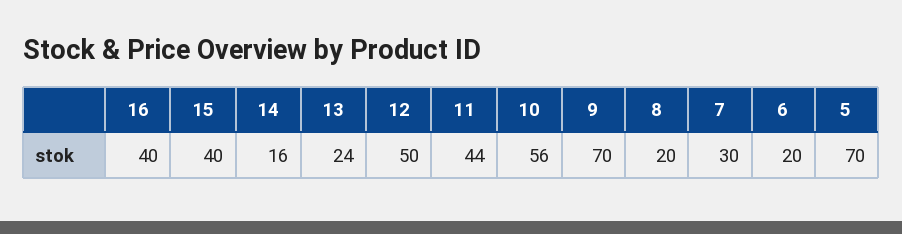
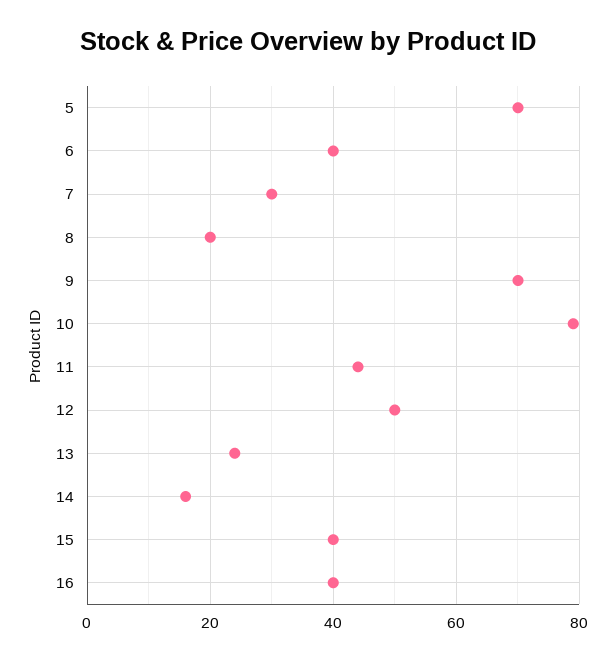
  {
    "16": 40,
    "15": 40,
    "14": 16,
    "13": 24,
    "12": 50,
    "11": 44,
-   "10": 56,
+   "10": 80,
    "9": 70,
    "8": 20,
    "7": 30,
-   "6": 20,
+   "6": 40,
    "5": 70
  }

